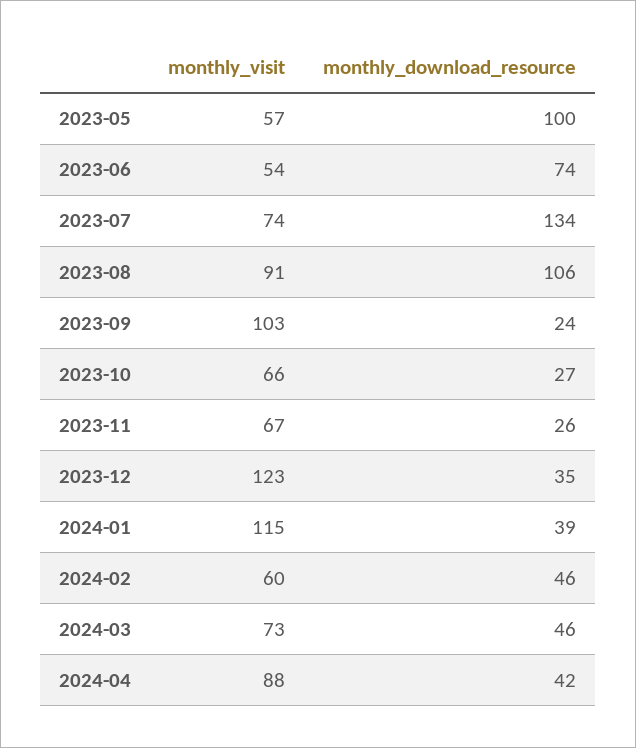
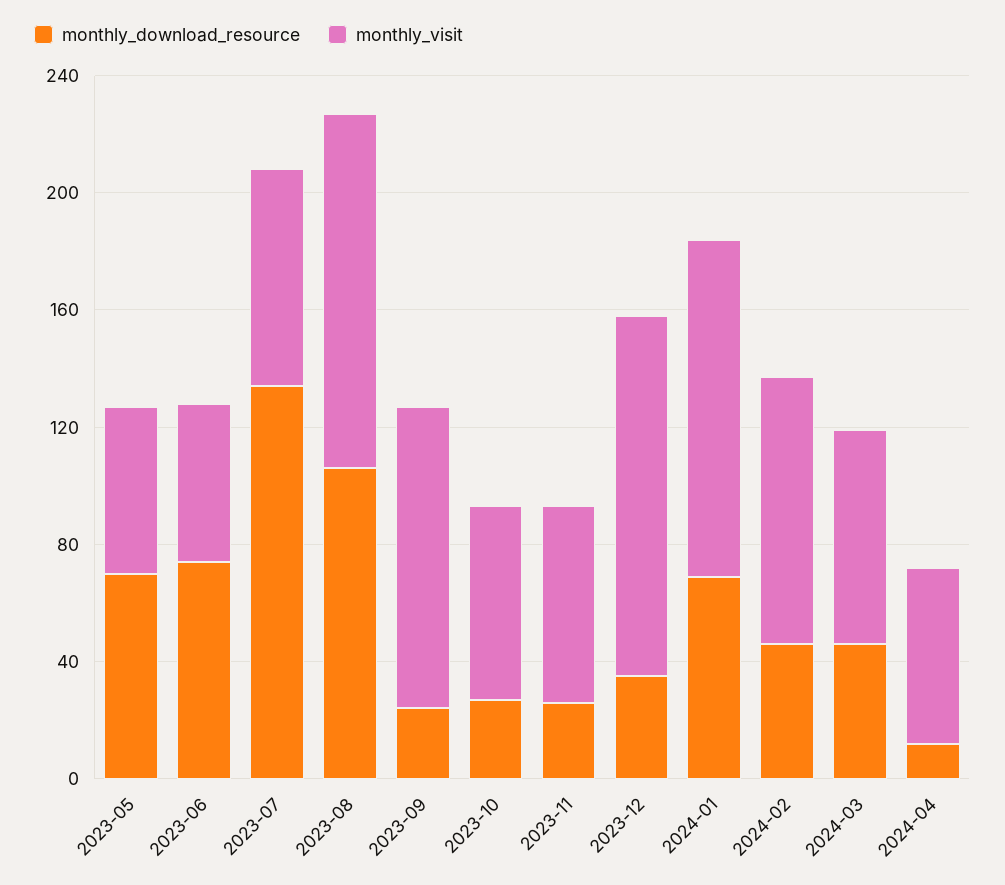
  {
    "monthly_visit": {
      "2023-05": 57,
      "2023-06": 54,
      "2023-07": 74,
-     "2023-08": 91,
+     "2023-08": 120,
      "2023-09": 103,
      "2023-10": 66,
      "2023-11": 67,
      "2023-12": 123,
      "2024-01": 115,
-     "2024-02": 60,
+     "2024-02": 90,
      "2024-03": 73,
-     "2024-04": 88
+     "2024-04": 60
    },
    "monthly_download_resource": {
-     "2023-05": 100,
+     "2023-05": 70,
      "2023-06": 74,
      "2023-07": 134,
      "2023-08": 106,
      "2023-09": 24,
      "2023-10": 27,
      "2023-11": 26,
      "2023-12": 35,
-     "2024-01": 39,
+     "2024-01": 70,
      "2024-02": 46,
      "2024-03": 46,
-     "2024-04": 42
+     "2024-04": 10
    }
  }

